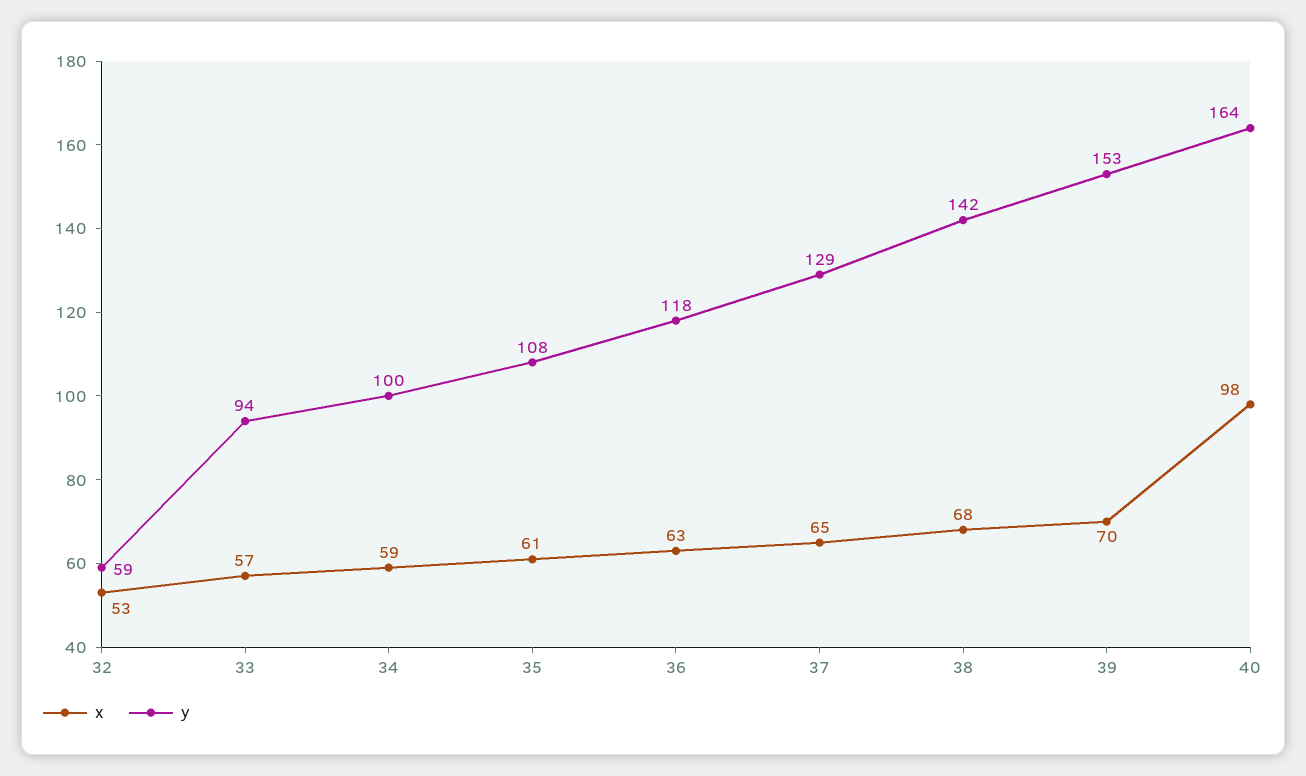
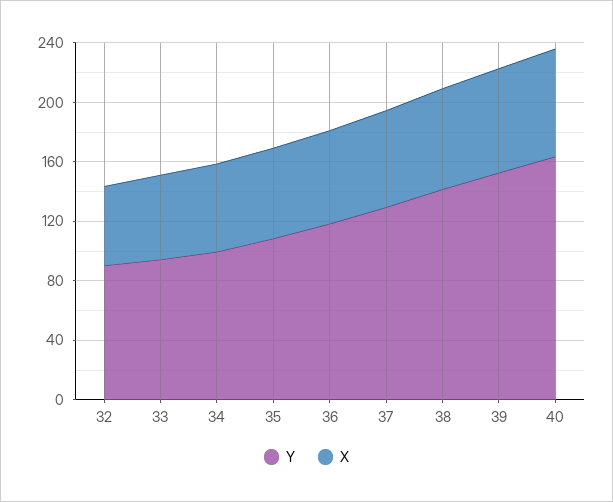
  {
    "x": {
      "32": 53,
      "33": 57,
      "34": 59,
      "35": 61,
      "36": 63,
      "37": 65,
      "38": 68,
      "39": 70,
-     "40": 98
+     "40": 70
    },
    "y": {
-     "32": 59,
+     "32": 90,
      "33": 94,
      "34": 100,
      "35": 108,
      "36": 118,
      "37": 129,
      "38": 142,
      "39": 153,
      "40": 164
    }
  }

